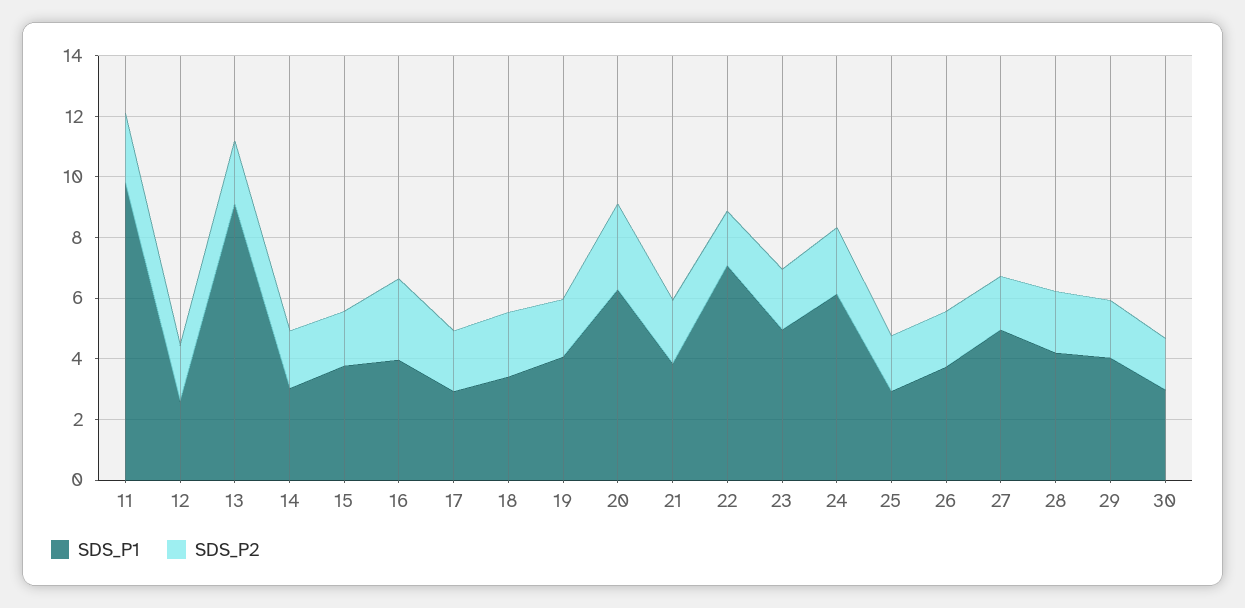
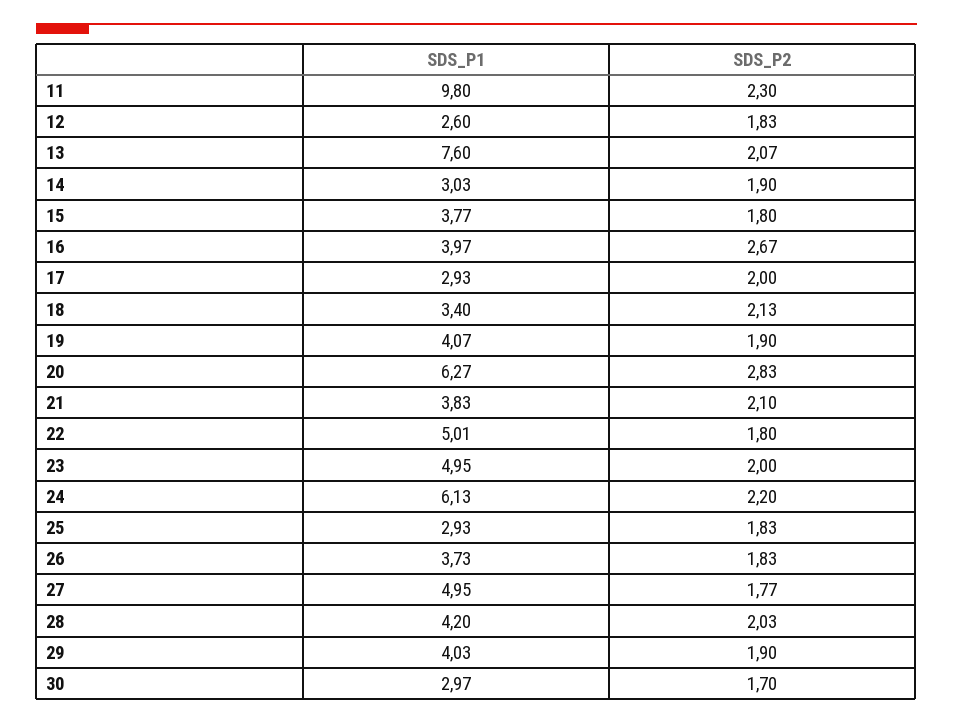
  {
    "SDS_P1": {
      "11": 9.8,
      "12": 2.6,
-     "13": 9,
+     "13": 7.6,
      "14": 3.03,
      "15": 3.77,
      "16": 3.97,
      "17": 2.93,
      "18": 3.4,
      "19": 4.07,
      "20": 6.27,
      "21": 3.83,
-     "22": 7,
+     "22": 5.01,
      "23": 4.95,
      "24": 6.13,
      "25": 2.93,
      "26": 3.73,
      "27": 4.95,
      "28": 4.2,
      "29": 4.03,
      "30": 2.97
    },
    "SDS_P2": {
      "11": 2.3,
      "12": 1.83,
      "13": 2.07,
      "14": 1.9,
      "15": 1.8,
      "16": 2.67,
      "17": 2,
      "18": 2.13,
      "19": 1.9,
      "20": 2.83,
      "21": 2.1,
      "22": 1.8,
      "23": 2,
      "24": 2.2,
      "25": 1.83,
      "26": 1.83,
      "27": 1.77,
      "28": 2.03,
      "29": 1.9,
      "30": 1.7
    }
  }

